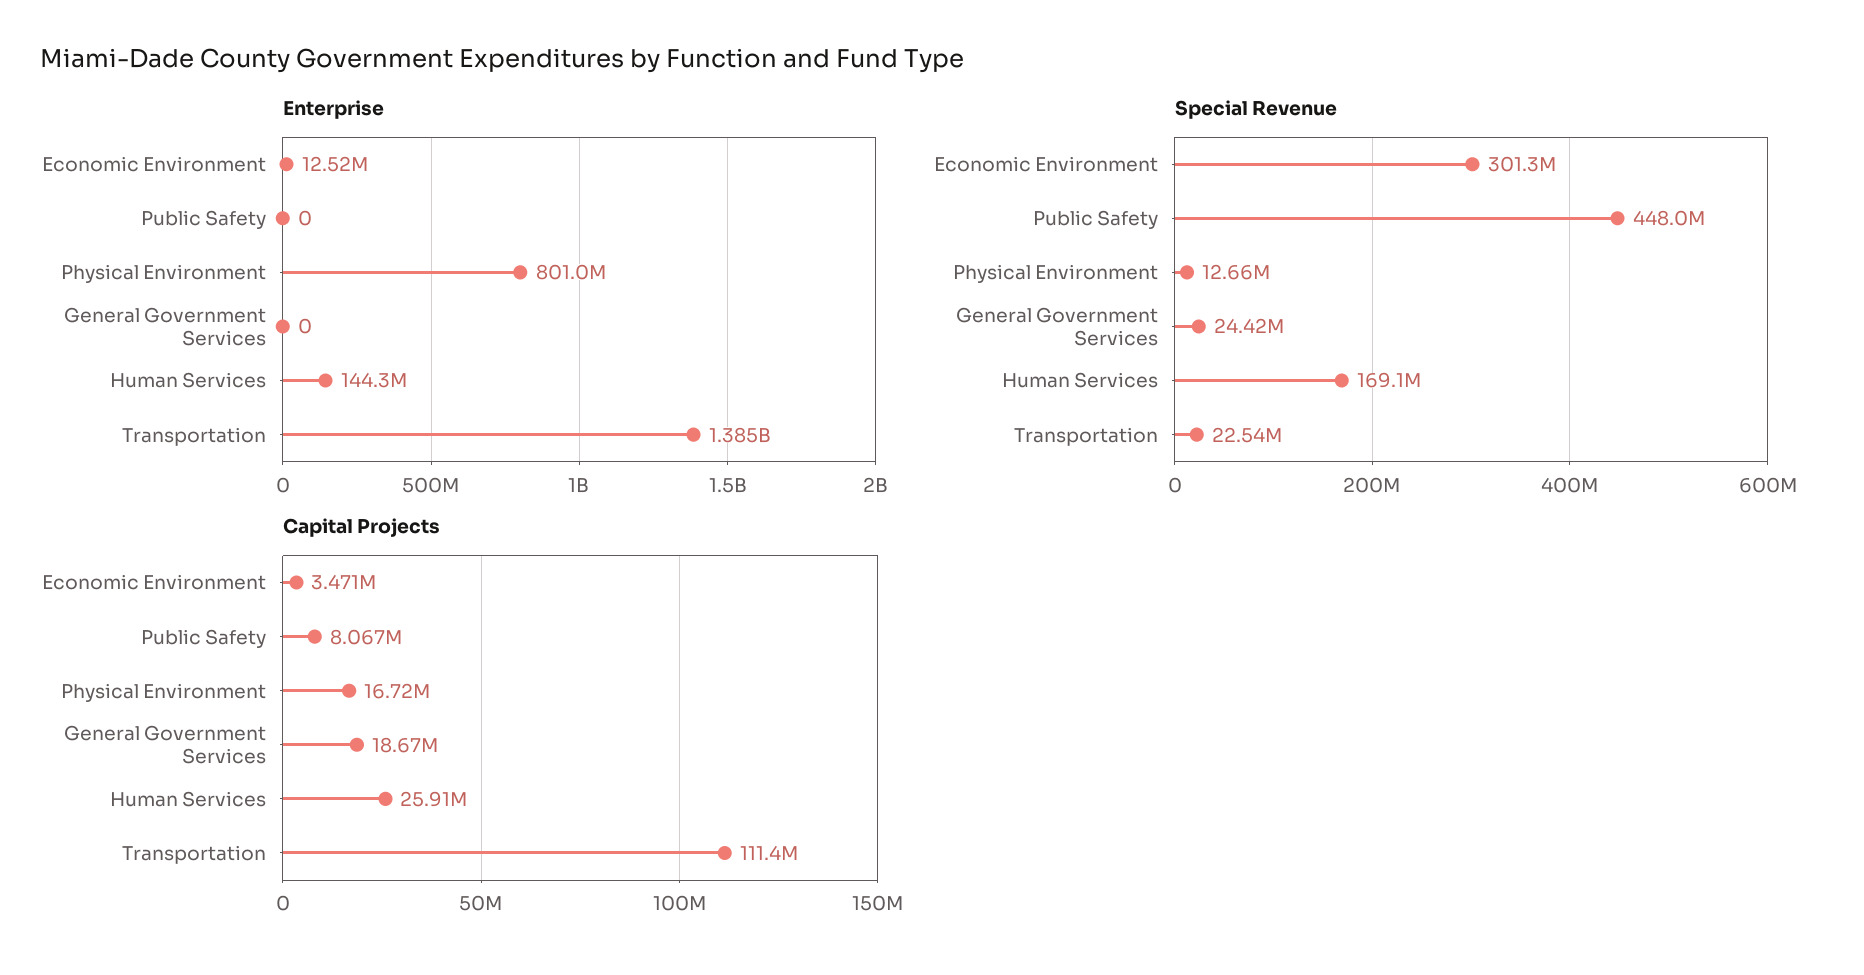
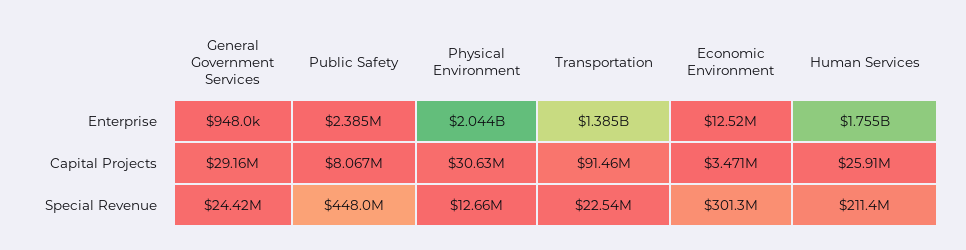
  {
    "Enterprise": {
      "Economic Environment": 12520000,
-     "Public Safety": 0,
+     "Public Safety": 2385000,
-     "Physical Environment": 801000000,
+     "Physical Environment": 2044000000,
-     "General Government Services": 0,
+     "General Government Services": 948000,
-     "Human Services": 144300000,
+     "Human Services": 1755000000,
      "Transportation": 1385000000
    },
    "Special Revenue": {
      "Economic Environment": 301300000,
      "Public Safety": 448000000,
      "Physical Environment": 12660000,
      "General Government Services": 24420000,
-     "Human Services": 169100000,
+     "Human Services": 211400000,
      "Transportation": 22540000
    },
    "Capital Projects": {
      "Economic Environment": 3471000,
      "Public Safety": 8067000,
-     "Physical Environment": 16720000,
+     "Physical Environment": 30630000,
-     "General Government Services": 18670000,
+     "General Government Services": 29160000,
      "Human Services": 25910000,
-     "Transportation": 111400000
+     "Transportation": 91460000
    }
  }

